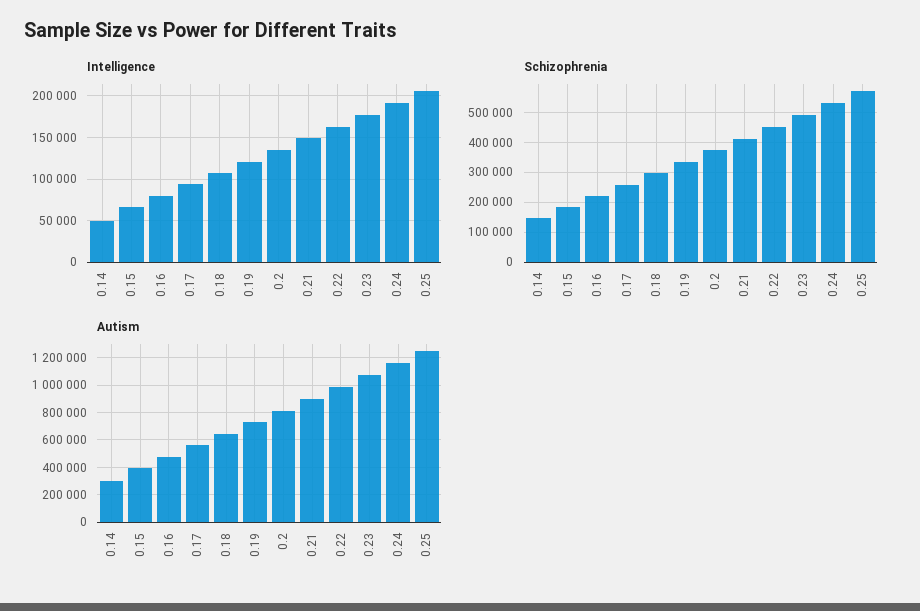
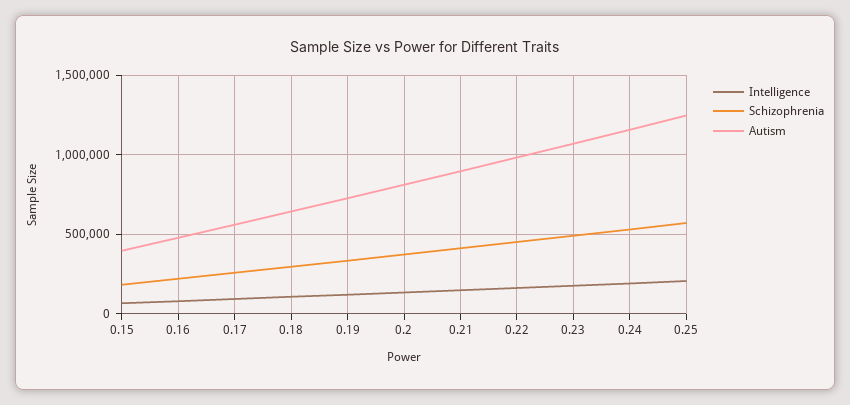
  {
    "Intelligence": {
-     "0.14": 50000,
      "0.15": 70000,
      "0.16": 80000,
      "0.17": 90000,
      "0.18": 110000,
      "0.19": 120000,
      "0.2": 130000,
      "0.21": 150000,
      "0.22": 160000,
      "0.23": 180000,
      "0.24": 190000,
      "0.25": 210000
    },
    "Schizophrenia": {
-     "0.14": 150000,
      "0.15": 175000,
      "0.16": 225000,
      "0.17": 250000,
      "0.18": 300000,
      "0.19": 325000,
      "0.2": 375000,
      "0.21": 400000,
      "0.22": 450000,
      "0.23": 500000,
      "0.24": 525000,
      "0.25": 575000
    },
    "Autism": {
-     "0.14": 300000,
      "0.15": 400000,
      "0.16": 500000,
      "0.17": 550000,
      "0.18": 650000,
      "0.19": 750000,
      "0.2": 800000,
      "0.21": 900000,
      "0.22": 1000000,
      "0.23": 1050000,
      "0.24": 1150000,
      "0.25": 1250000
    }
  }

